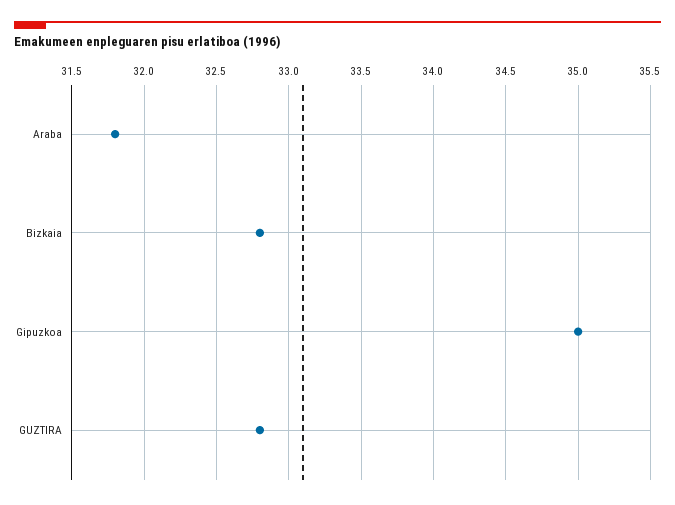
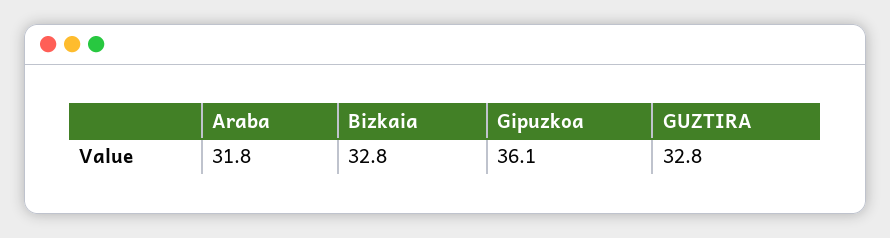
  {
    "Araba": 31.8,
    "Bizkaia": 32.8,
-   "Gipuzkoa": 35,
+   "Gipuzkoa": 36.1,
    "GUZTIRA": 32.8
  }

